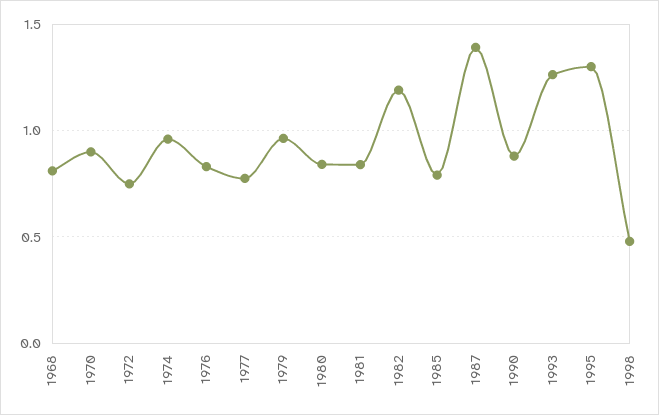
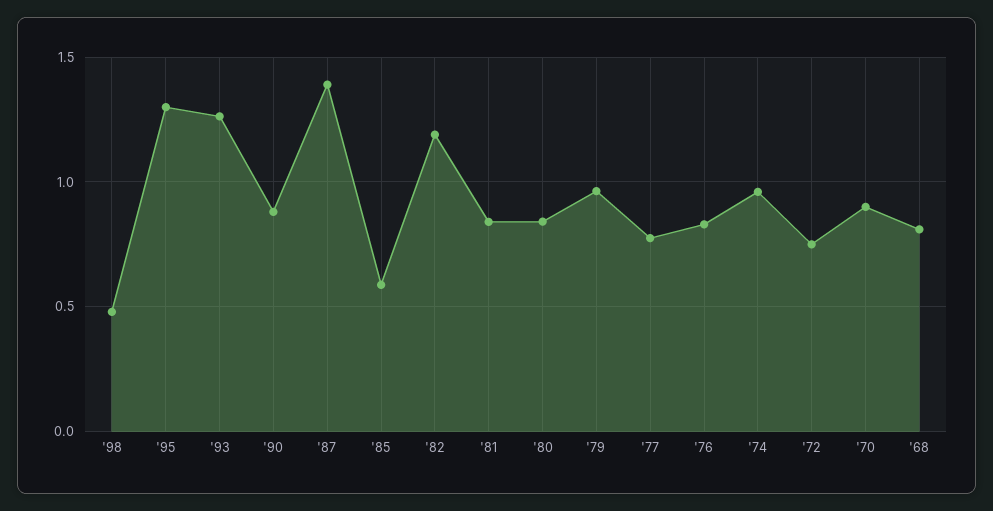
  {
    "1968": 0.8,
    "1970": 0.9,
    "1972": 0.75,
    "1974": 0.95,
    "1976": 0.85,
    "1977": 0.8,
    "1979": 0.95,
    "1980": 0.85,
    "1981": 0.85,
    "1982": 1.2,
-   "1985": 0.8,
+   "1985": 0.6,
    "1987": 1.4,
    "1990": 0.9,
    "1993": 1.25,
    "1995": 1.3,
    "1998": 0.5
  }

